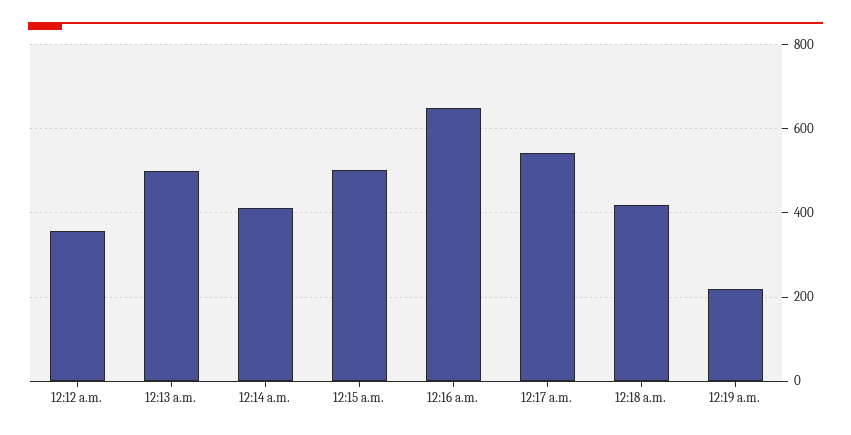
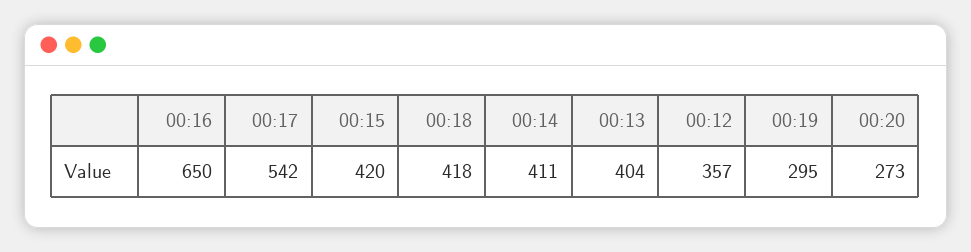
  {
    "12:12 a.m.": 357,
-   "12:13 a.m.": 500,
+   "12:13 a.m.": 404,
    "12:14 a.m.": 411,
-   "12:15 a.m.": 500,
+   "12:15 a.m.": 420,
    "12:16 a.m.": 650,
    "12:17 a.m.": 542,
    "12:18 a.m.": 418,
-   "12:19 a.m.": 220
+   "12:19 a.m.": 295,
+   "00:20": 273
  }

